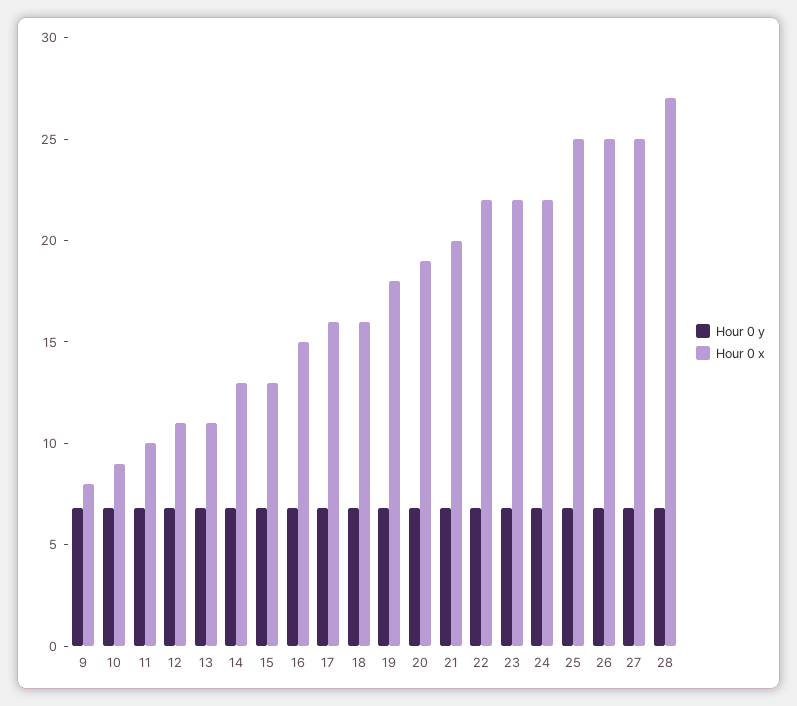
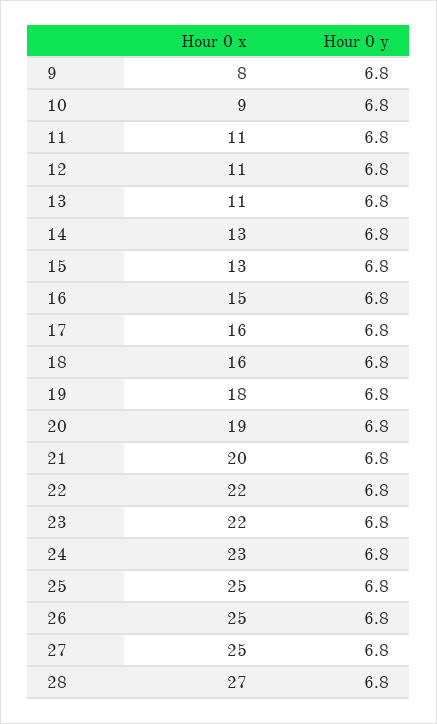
  {
    "Hour 0 y": {
      "9": 6.8,
      "10": 6.8,
      "11": 6.8,
      "12": 6.8,
      "13": 6.8,
      "14": 6.8,
      "15": 6.8,
      "16": 6.8,
      "17": 6.8,
      "18": 6.8,
      "19": 6.8,
      "20": 6.8,
      "21": 6.8,
      "22": 6.8,
      "23": 6.8,
      "24": 6.8,
      "25": 6.8,
      "26": 6.8,
      "27": 6.8,
      "28": 6.8
    },
    "Hour 0 x": {
      "9": 8,
      "10": 9,
-     "11": 10,
+     "11": 11,
      "12": 11,
      "13": 11,
      "14": 13,
      "15": 13,
      "16": 15,
      "17": 16,
      "18": 16,
      "19": 18,
      "20": 19,
      "21": 20,
      "22": 22,
      "23": 22,
-     "24": 22,
+     "24": 23,
      "25": 25,
      "26": 25,
      "27": 25,
      "28": 27
    }
  }

